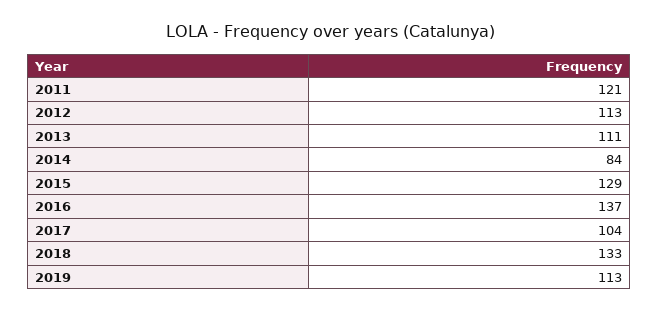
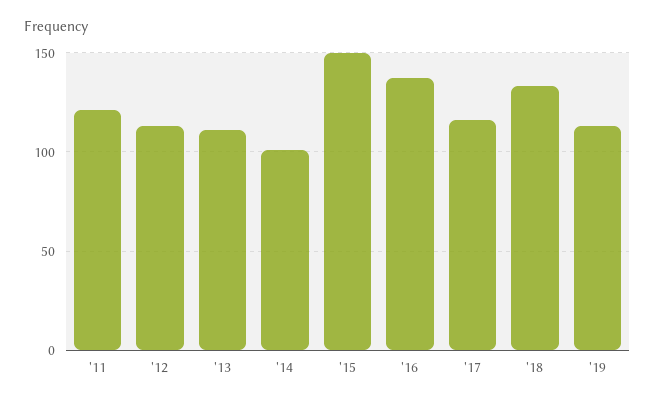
  {
    "2011": 121,
    "2012": 113,
    "2013": 111,
-   "2014": 84,
+   "2014": 100,
-   "2015": 129,
+   "2015": 150,
    "2016": 137,
-   "2017": 104,
+   "2017": 115,
    "2018": 133,
    "2019": 113
  }

